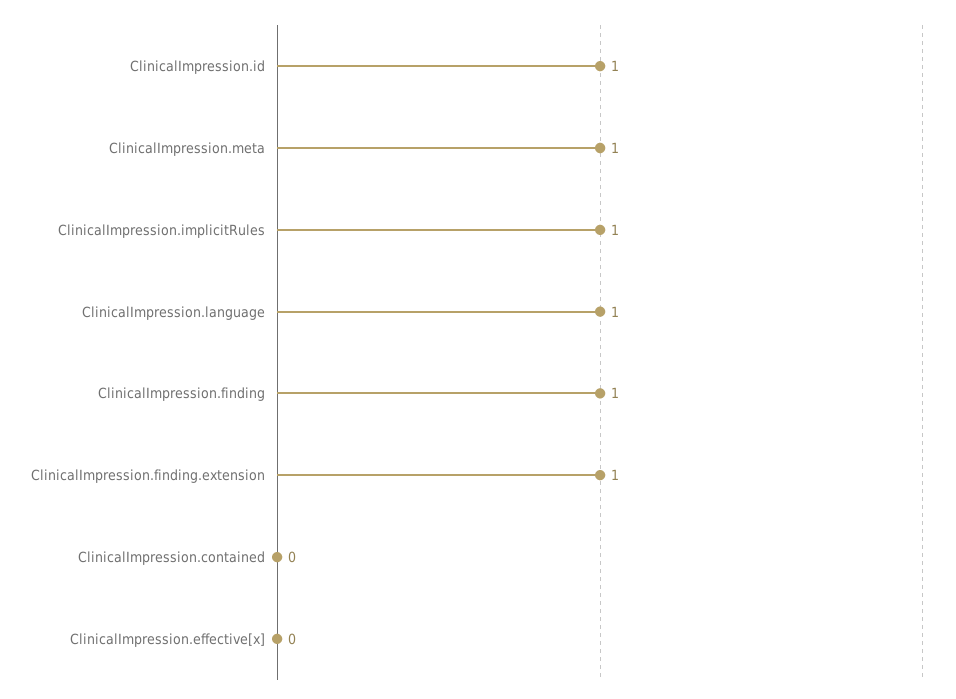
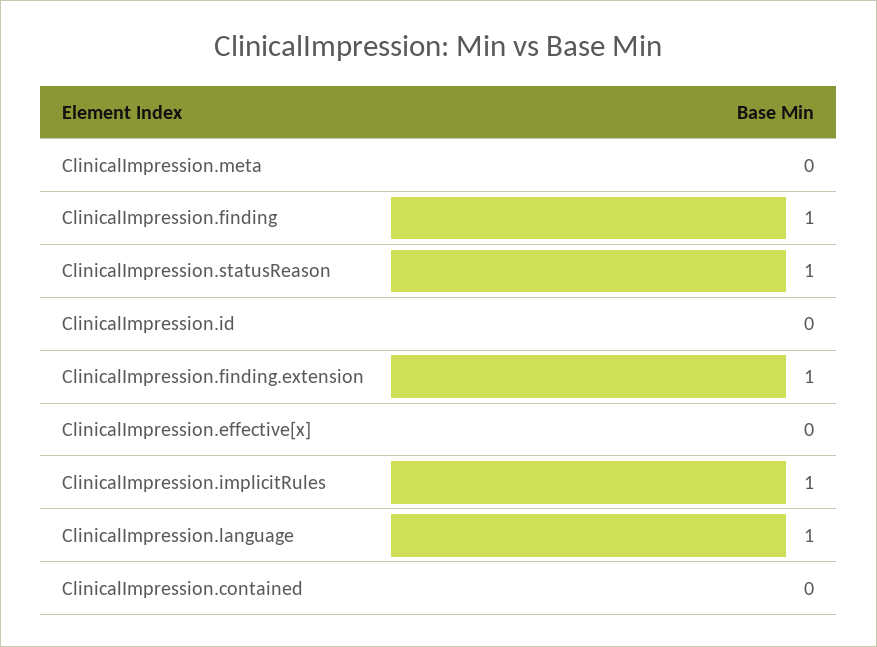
  {
-   "ClinicalImpression.id": 1,
+   "ClinicalImpression.id": 0,
-   "ClinicalImpression.meta": 1,
+   "ClinicalImpression.meta": 0,
    "ClinicalImpression.implicitRules": 1,
    "ClinicalImpression.language": 1,
    "ClinicalImpression.finding": 1,
    "ClinicalImpression.finding.extension": 1,
    "ClinicalImpression.contained": 0,
-   "ClinicalImpression.effective[x]": 0
+   "ClinicalImpression.effective[x]": 0,
+   "ClinicalImpression.statusReason": 1
  }

